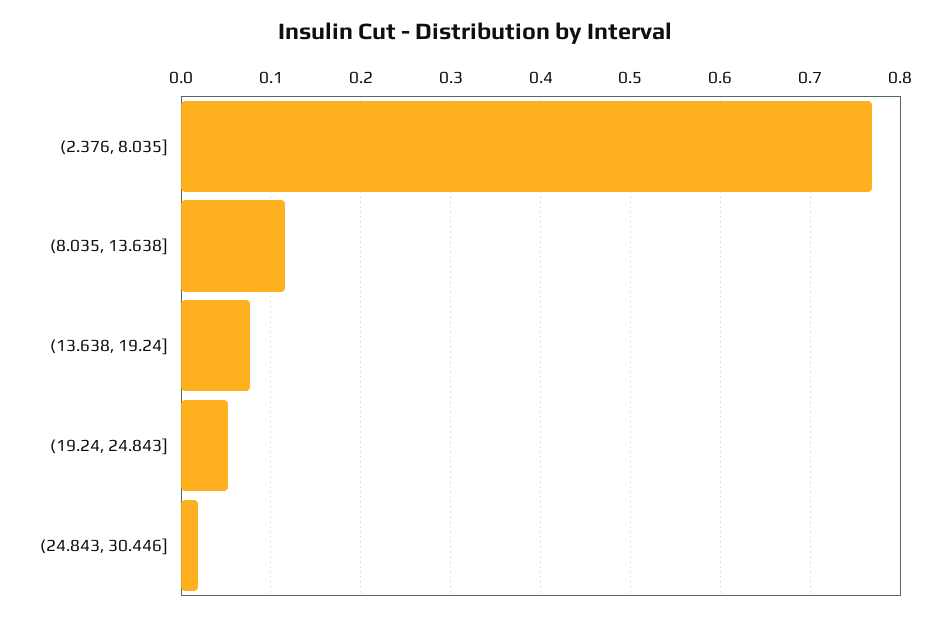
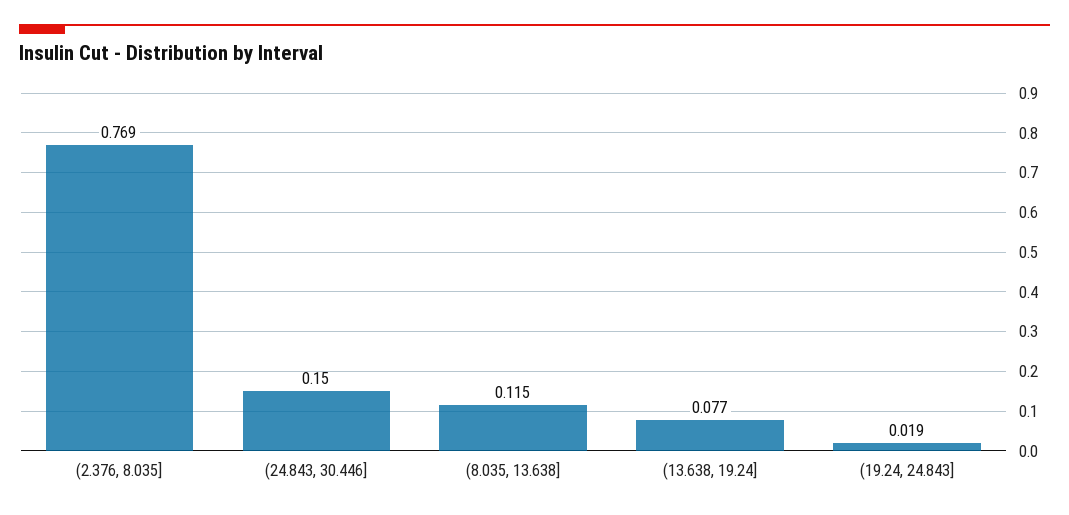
  {
    "(2.376, 8.035]": 0.769,
    "(8.035, 13.638]": 0.115,
    "(13.638, 19.24]": 0.077,
-   "(19.24, 24.843]": 0.05,
+   "(19.24, 24.843]": 0.019,
-   "(24.843, 30.446]": 0.02
+   "(24.843, 30.446]": 0.15
  }

